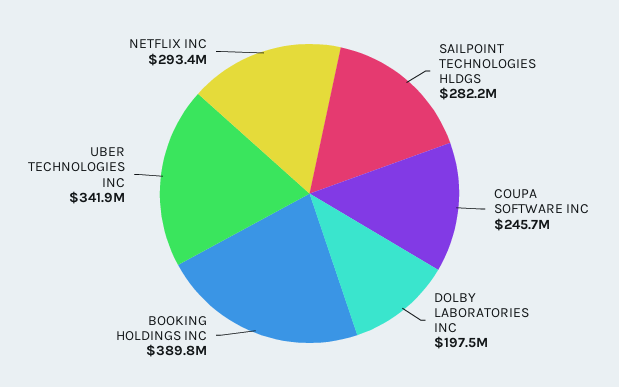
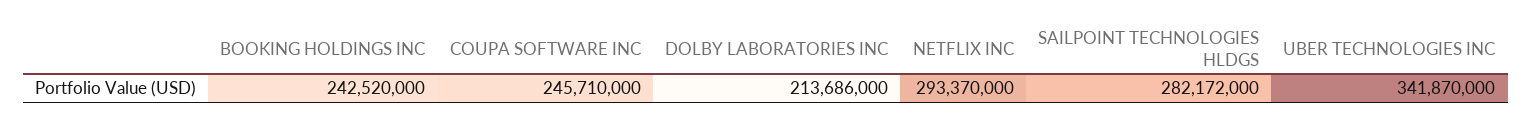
  {
    "SAILPOINT TECHNOLOGIES HLDGS": 282172000,
    "COUPA SOFTWARE INC": 245710000,
-   "DOLBY LABORATORIES INC": 197500000,
+   "DOLBY LABORATORIES INC": 213686000,
-   "BOOKING HOLDINGS INC": 389800000,
+   "BOOKING HOLDINGS INC": 242520000,
    "UBER TECHNOLOGIES INC": 341870000,
    "NETFLIX INC": 293370000
  }

